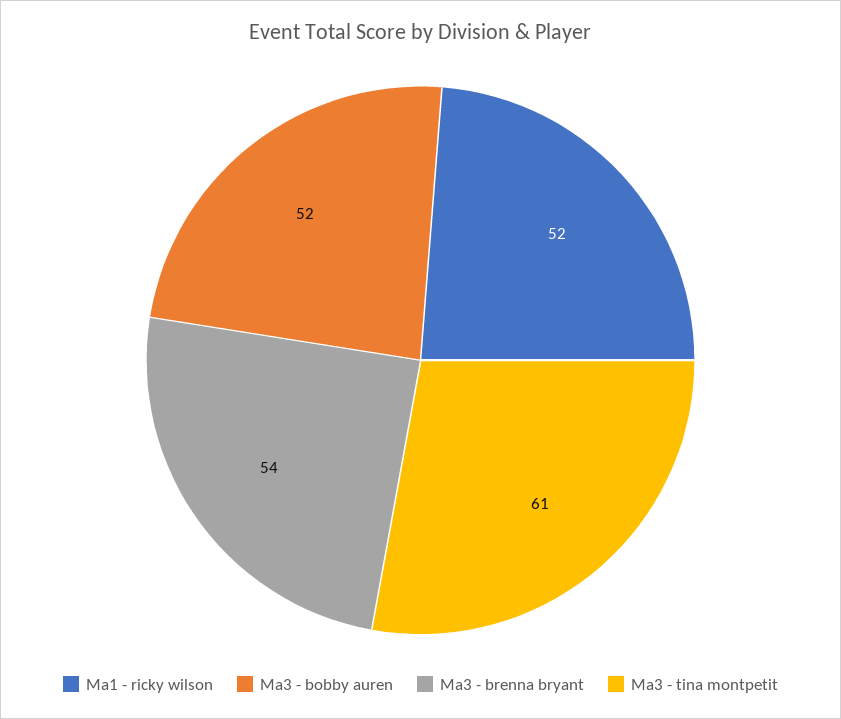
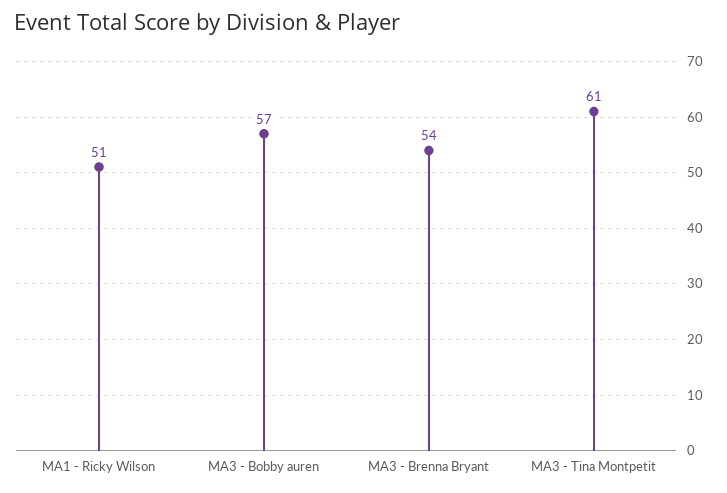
  {
-   "Ma1 - ricky wilson": 52,
+   "Ma1 - ricky wilson": 51,
-   "Ma3 - bobby auren": 52,
+   "Ma3 - bobby auren": 57,
    "Ma3 - brenna bryant": 54,
    "Ma3 - tina montpetit": 61
  }

